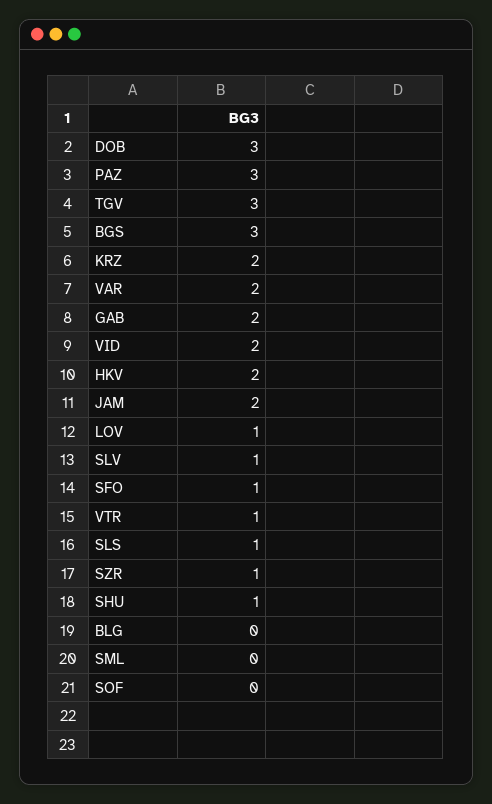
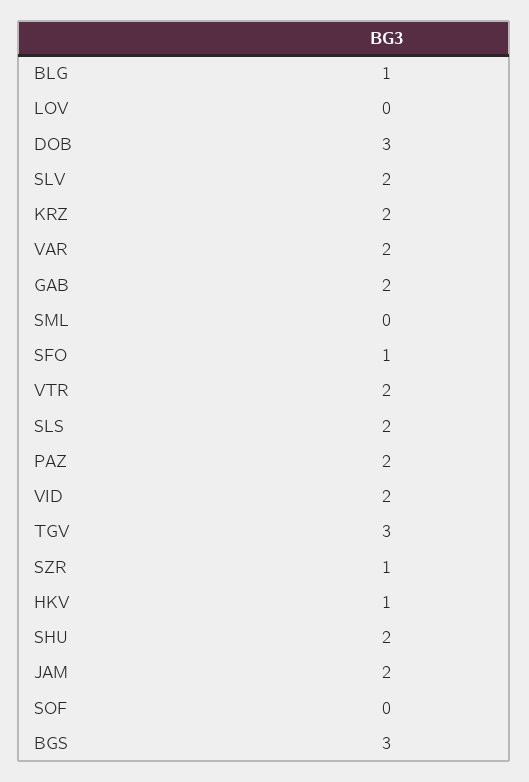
  {
    "DOB": 3,
-   "PAZ": 3,
+   "PAZ": 2,
    "TGV": 3,
    "BGS": 3,
    "KRZ": 2,
    "VAR": 2,
    "GAB": 2,
    "VID": 2,
-   "HKV": 2,
+   "HKV": 1,
    "JAM": 2,
-   "LOV": 1,
+   "LOV": 0,
-   "SLV": 1,
+   "SLV": 2,
    "SFO": 1,
-   "VTR": 1,
+   "VTR": 2,
-   "SLS": 1,
+   "SLS": 2,
    "SZR": 1,
-   "SHU": 1,
+   "SHU": 2,
-   "BLG": 0,
+   "BLG": 1,
    "SML": 0,
    "SOF": 0
  }

